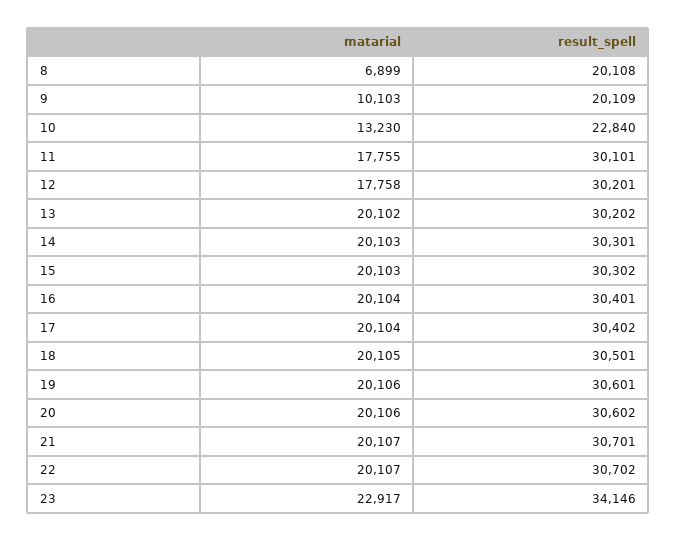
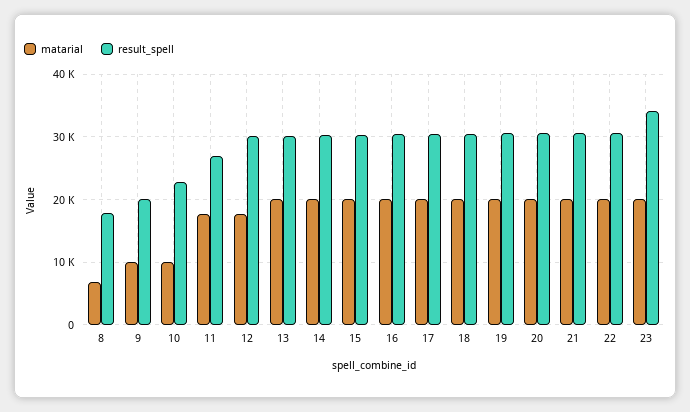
  {
    "matarial": {
      "8": 6899,
      "9": 10103,
-     "10": 13230,
+     "10": 10000,
      "11": 17755,
      "12": 17758,
      "13": 20102,
      "14": 20103,
      "15": 20103,
      "16": 20104,
      "17": 20104,
      "18": 20105,
      "19": 20106,
      "20": 20106,
      "21": 20107,
      "22": 20107,
-     "23": 22917
+     "23": 20000
    },
    "result_spell": {
-     "8": 20108,
+     "8": 18000,
      "9": 20109,
      "10": 22840,
-     "11": 30101,
+     "11": 27000,
      "12": 30201,
      "13": 30202,
      "14": 30301,
      "15": 30302,
      "16": 30401,
      "17": 30402,
      "18": 30501,
      "19": 30601,
      "20": 30602,
      "21": 30701,
      "22": 30702,
      "23": 34146
    }
  }

